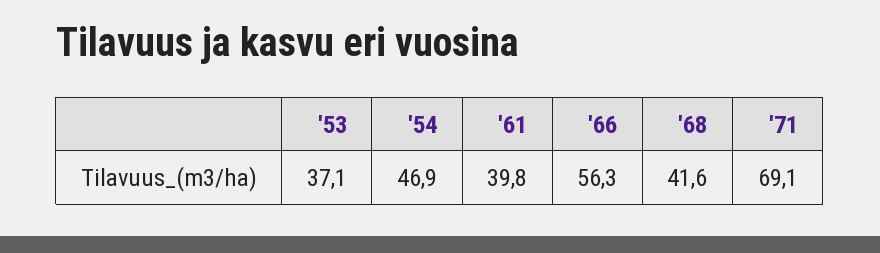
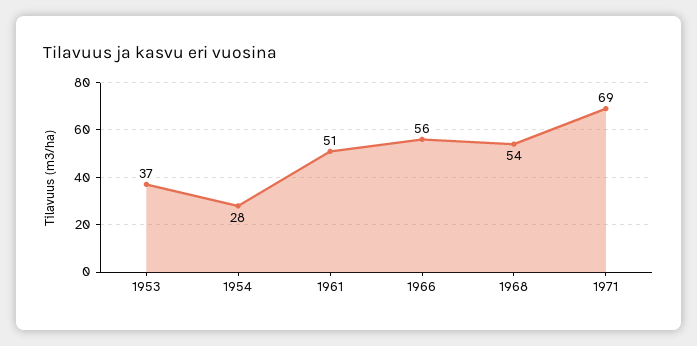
  {
    "'53": 37.1,
-   "'54": 46.9,
+   "'54": 28,
-   "'61": 39.8,
+   "'61": 51,
    "'66": 56.3,
-   "'68": 41.6,
+   "'68": 54,
    "'71": 69.1
  }

